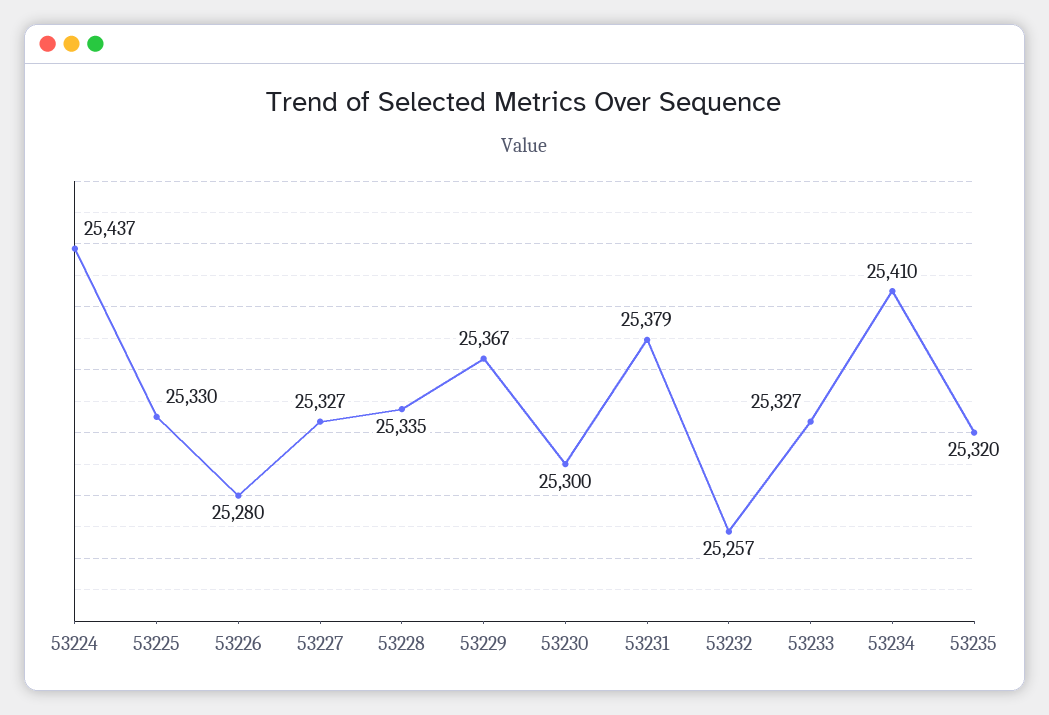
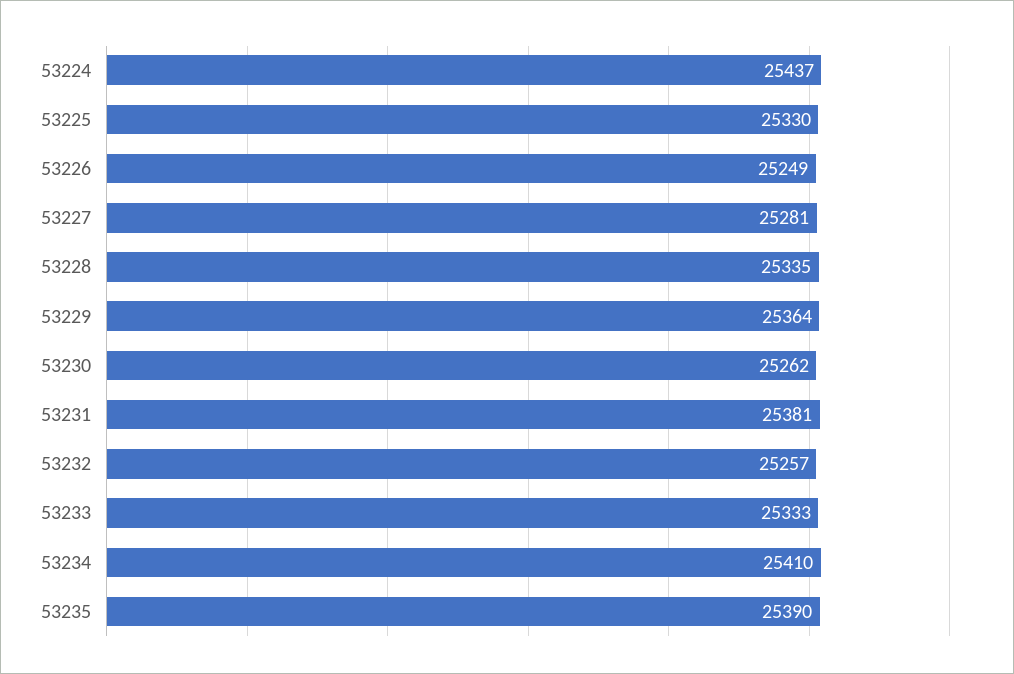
  {
    "53224": 25437,
    "53225": 25330,
-   "53226": 25280,
+   "53226": 25249,
-   "53227": 25327,
+   "53227": 25281,
    "53228": 25335,
-   "53229": 25367,
+   "53229": 25364,
-   "53230": 25300,
+   "53230": 25262,
-   "53231": 25379,
+   "53231": 25381,
    "53232": 25257,
-   "53233": 25327,
+   "53233": 25333,
    "53234": 25410,
-   "53235": 25320
+   "53235": 25390
  }

